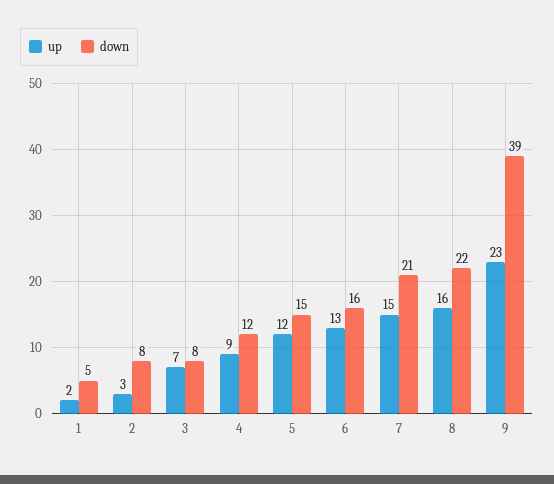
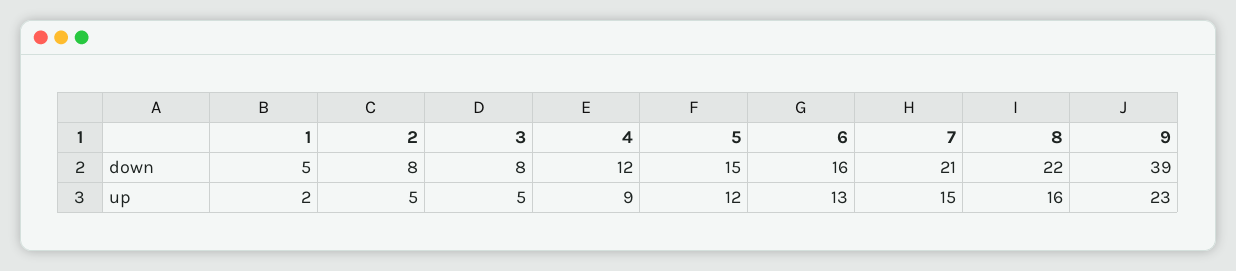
  {
    "up": {
      "1": 2,
-     "2": 3,
+     "2": 5,
-     "3": 7,
+     "3": 5,
      "4": 9,
      "5": 12,
      "6": 13,
      "7": 15,
      "8": 16,
      "9": 23
    },
    "down": {
      "1": 5,
      "2": 8,
      "3": 8,
      "4": 12,
      "5": 15,
      "6": 16,
      "7": 21,
      "8": 22,
      "9": 39
    }
  }

